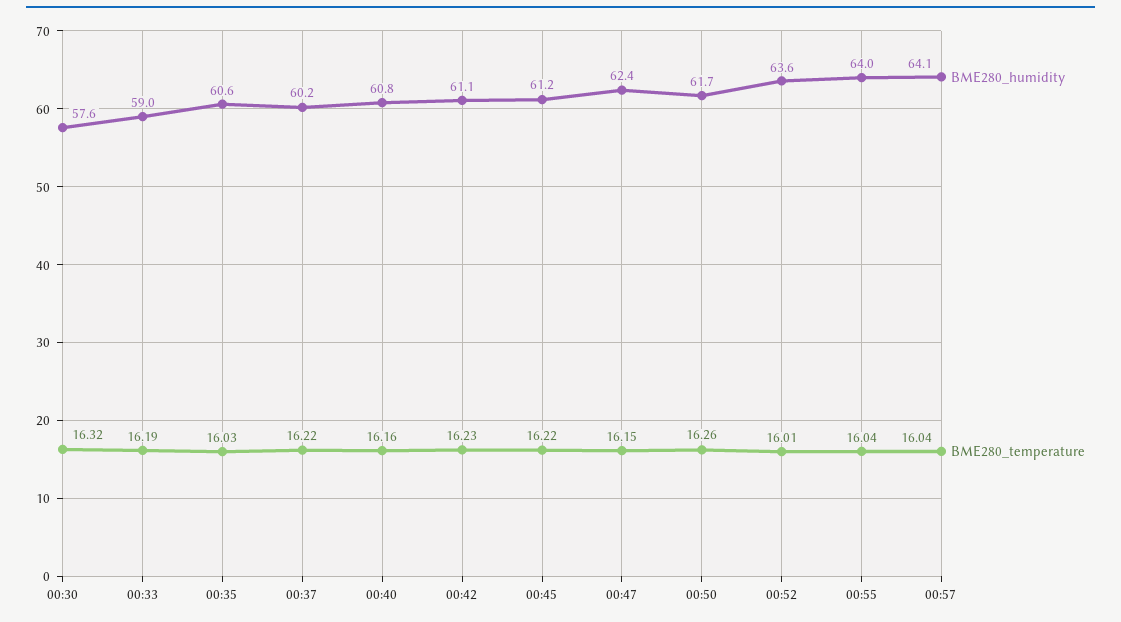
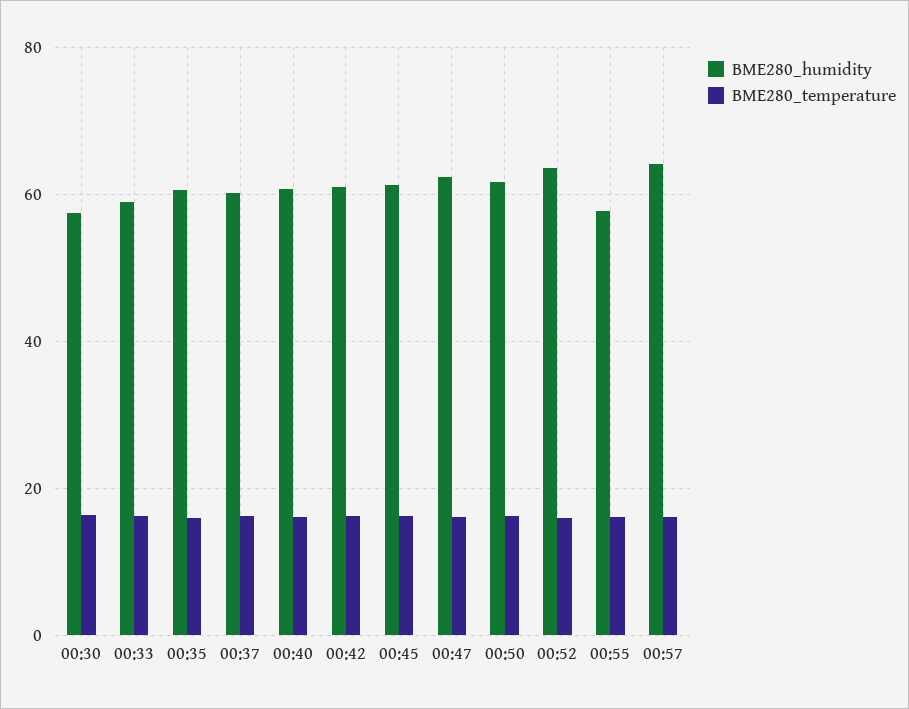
  {
    "BME280_humidity": {
      "00:30": 57.6,
      "00:33": 59,
      "00:35": 60.6,
      "00:37": 60.2,
      "00:40": 60.8,
      "00:42": 61.1,
      "00:45": 61.2,
      "00:47": 62.4,
      "00:50": 61.7,
      "00:52": 63.6,
-     "00:55": 64,
+     "00:55": 58,
      "00:57": 64.1
    },
    "BME280_temperature": {
      "00:30": 16.32,
      "00:33": 16.19,
      "00:35": 16.03,
      "00:37": 16.22,
      "00:40": 16.16,
      "00:42": 16.23,
      "00:45": 16.22,
      "00:47": 16.15,
      "00:50": 16.26,
      "00:52": 16.01,
      "00:55": 16.04,
      "00:57": 16.04
    }
  }

